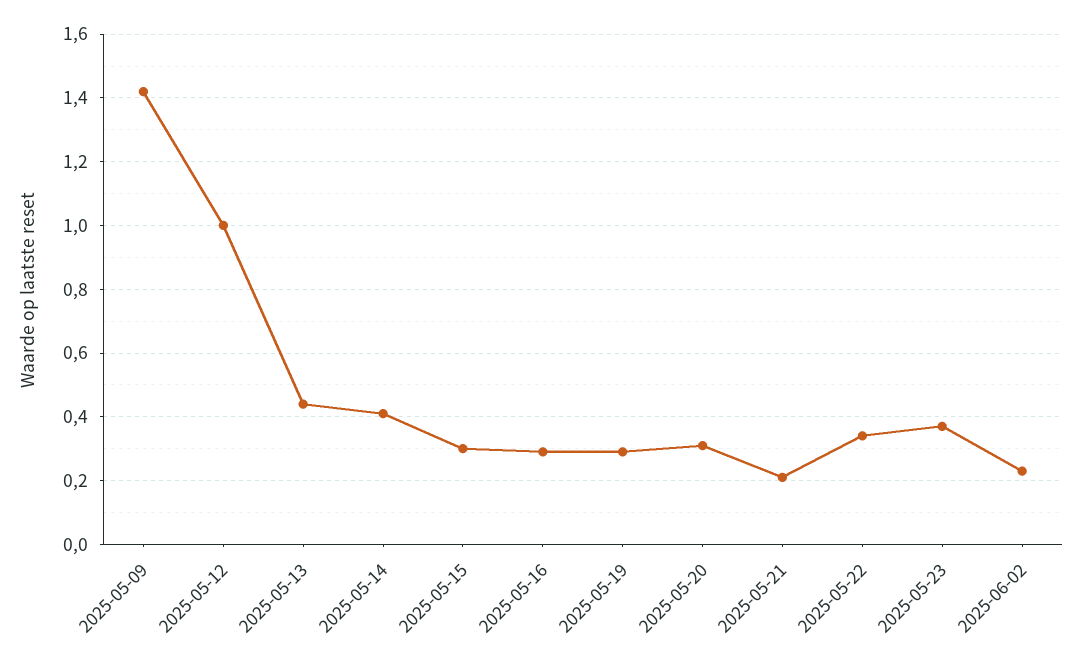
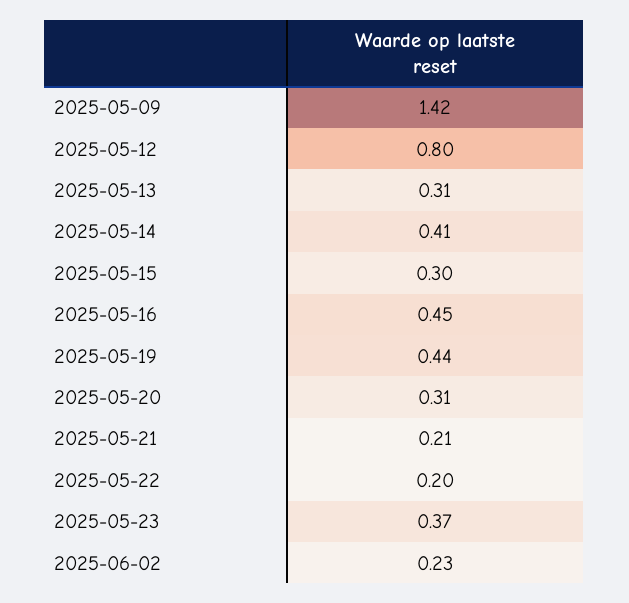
  {
    "2025-05-09": 1.42,
-   "2025-05-12": 1,
+   "2025-05-12": 0.8,
-   "2025-05-13": 0.45,
+   "2025-05-13": 0.31,
    "2025-05-14": 0.41,
    "2025-05-15": 0.3,
-   "2025-05-16": 0.3,
+   "2025-05-16": 0.45,
-   "2025-05-19": 0.3,
+   "2025-05-19": 0.44,
    "2025-05-20": 0.31,
    "2025-05-21": 0.21,
-   "2025-05-22": 0.35,
+   "2025-05-22": 0.2,
    "2025-05-23": 0.37,
    "2025-06-02": 0.23
  }

